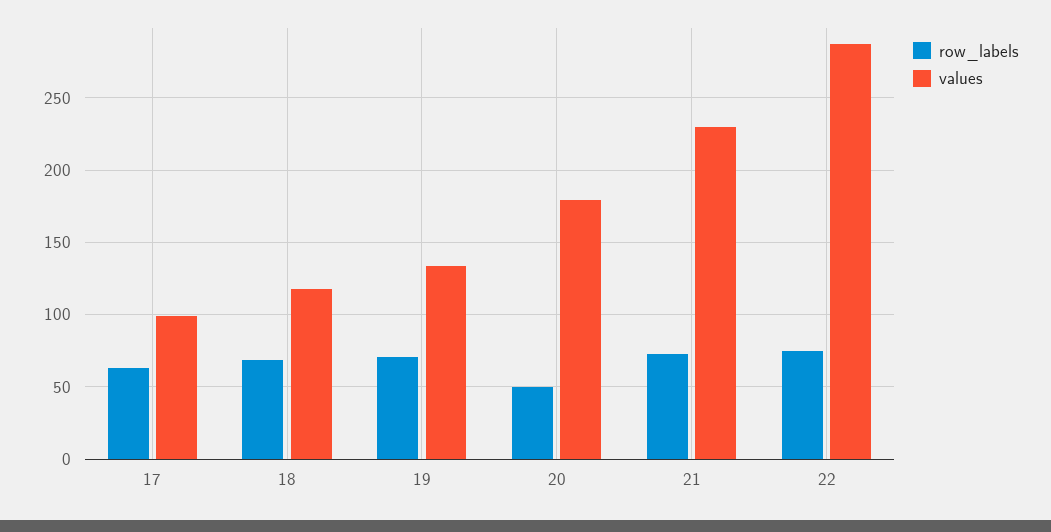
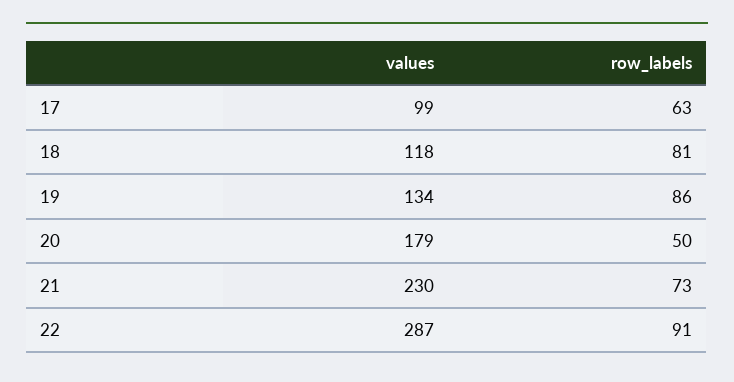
  {
    "row_labels": {
      "17": 63,
-     "18": 70,
+     "18": 81,
-     "19": 70,
+     "19": 86,
      "20": 50,
      "21": 73,
-     "22": 75
+     "22": 91
    },
    "values": {
      "17": 99,
      "18": 118,
      "19": 134,
      "20": 179,
      "21": 230,
      "22": 287
    }
  }

